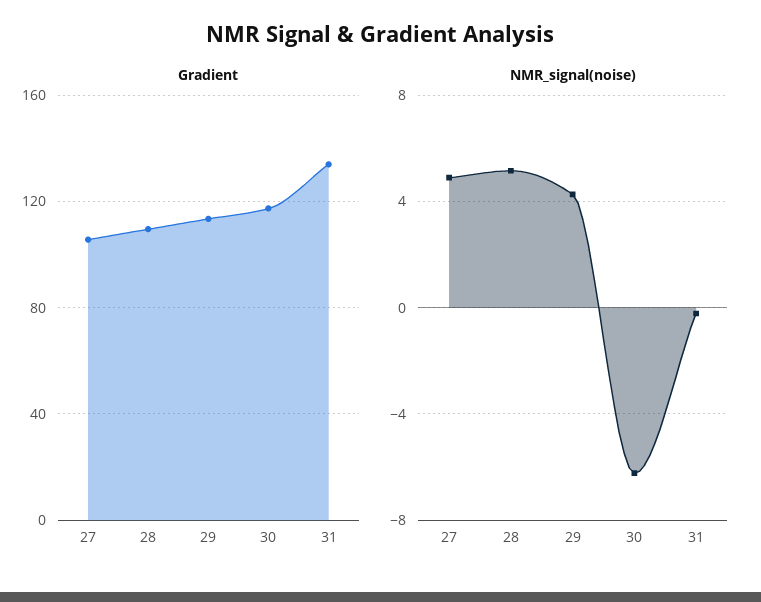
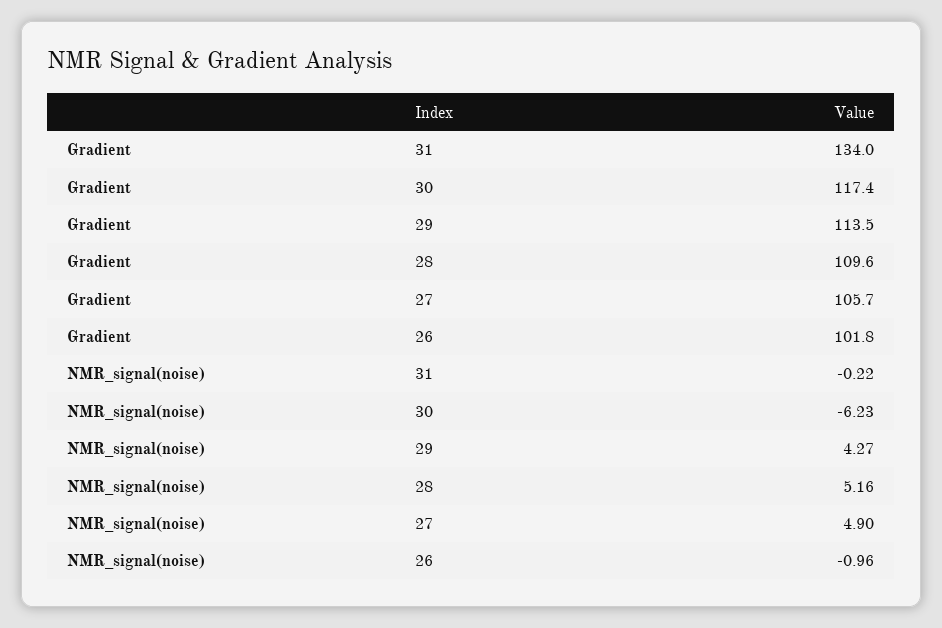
  {
    "Gradient": {
      "27": 105.7,
      "28": 109.6,
      "29": 113.5,
      "30": 117.4,
-     "31": 134
+     "31": 134,
+     "26": 101.8
    },
    "NMR_signal(noise)": {
      "27": 4.9,
      "28": 5.16,
      "29": 4.27,
      "30": -6.23,
-     "31": -0.22
+     "31": -0.22,
+     "26": -0.96
    }
  }

